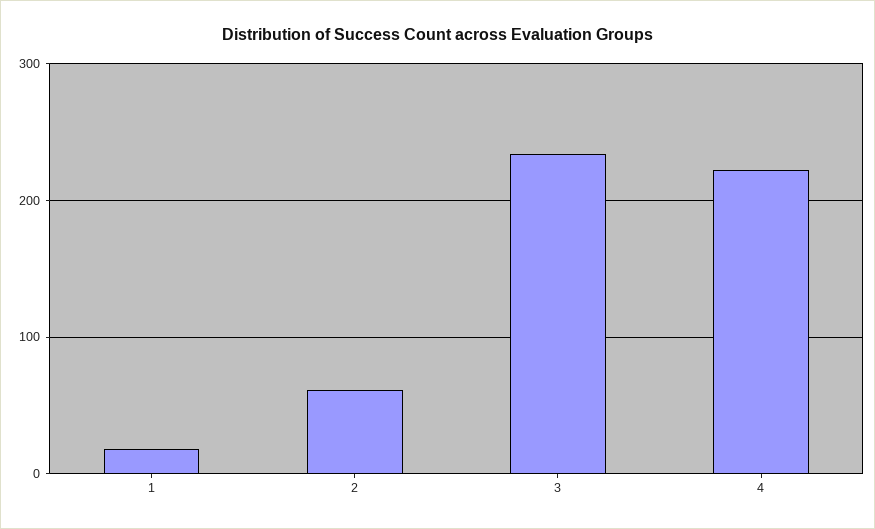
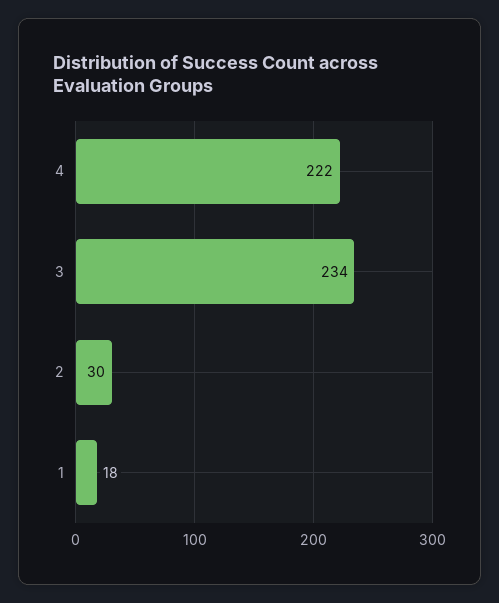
  {
    "1": 18,
-   "2": 60,
+   "2": 30,
    "3": 234,
    "4": 222
  }

